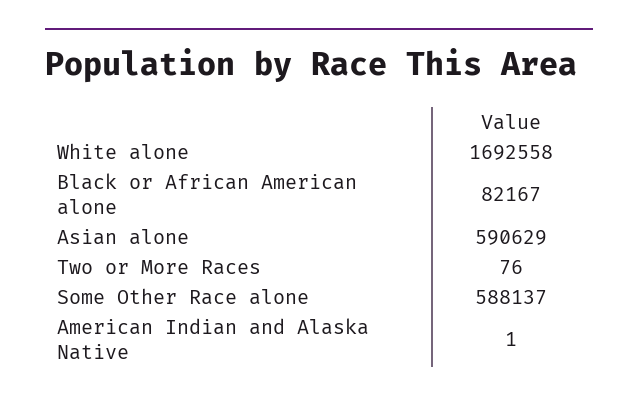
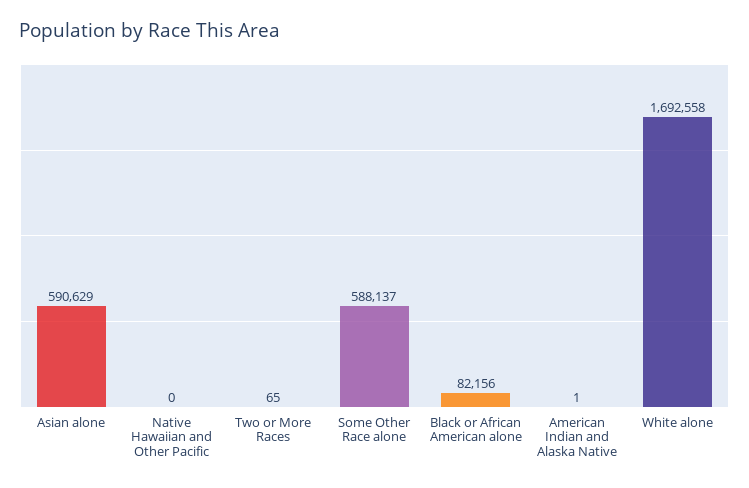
  {
    "White alone": 1692558,
-   "Black or African American alone": 82167,
+   "Black or African American alone": 82156,
    "Asian alone": 590629,
-   "Two or More Races": 76,
+   "Two or More Races": 65,
    "Some Other Race alone": 588137,
-   "American Indian and Alaska Native": 1
+   "American Indian and Alaska Native": 1,
+   "Native Hawaiian and Other Pacific": 0
  }

